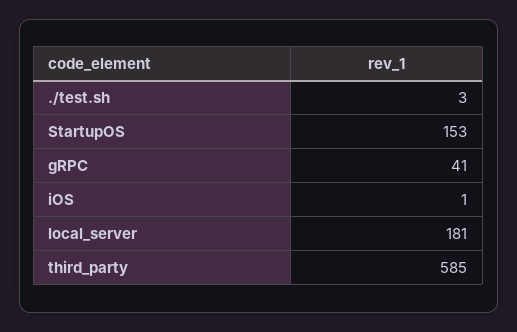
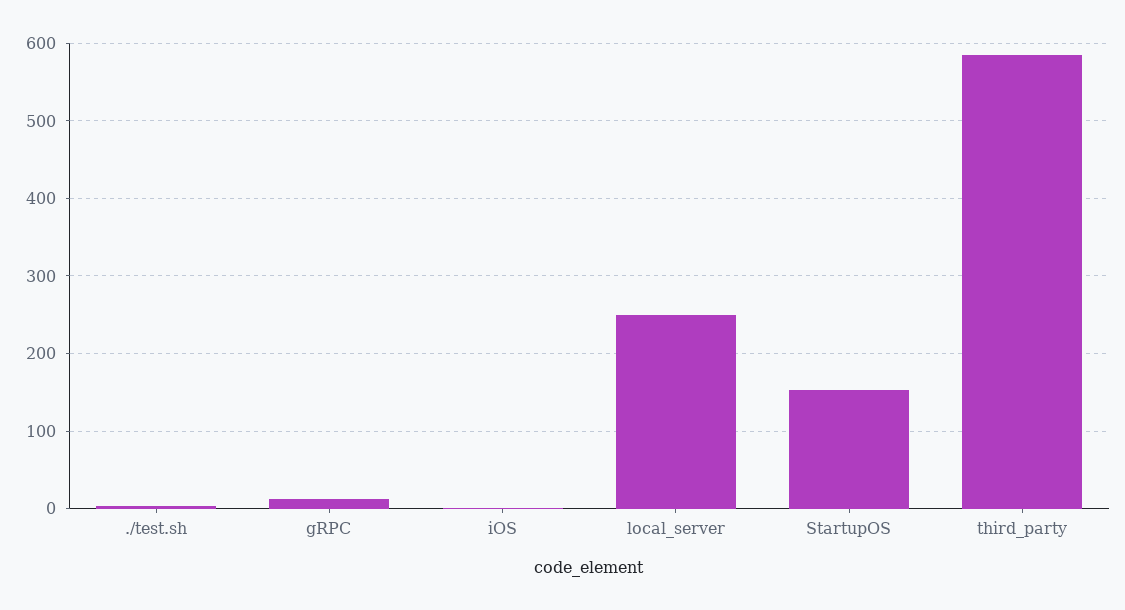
  {
    "./test.sh": 3,
    "StartupOS": 153,
-   "gRPC": 41,
+   "gRPC": 10,
    "iOS": 1,
-   "local_server": 181,
+   "local_server": 250,
    "third_party": 585
  }

